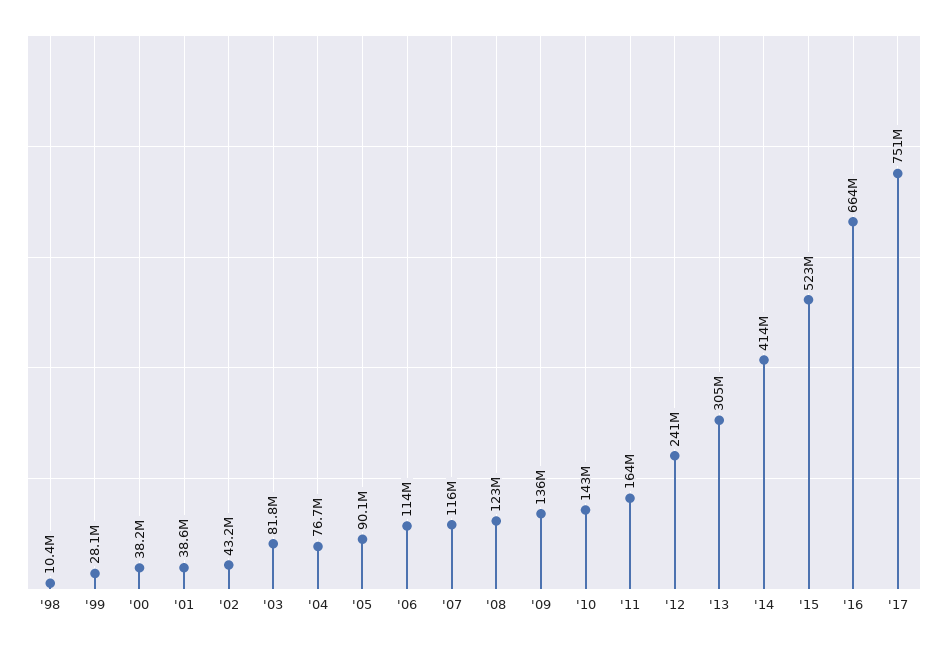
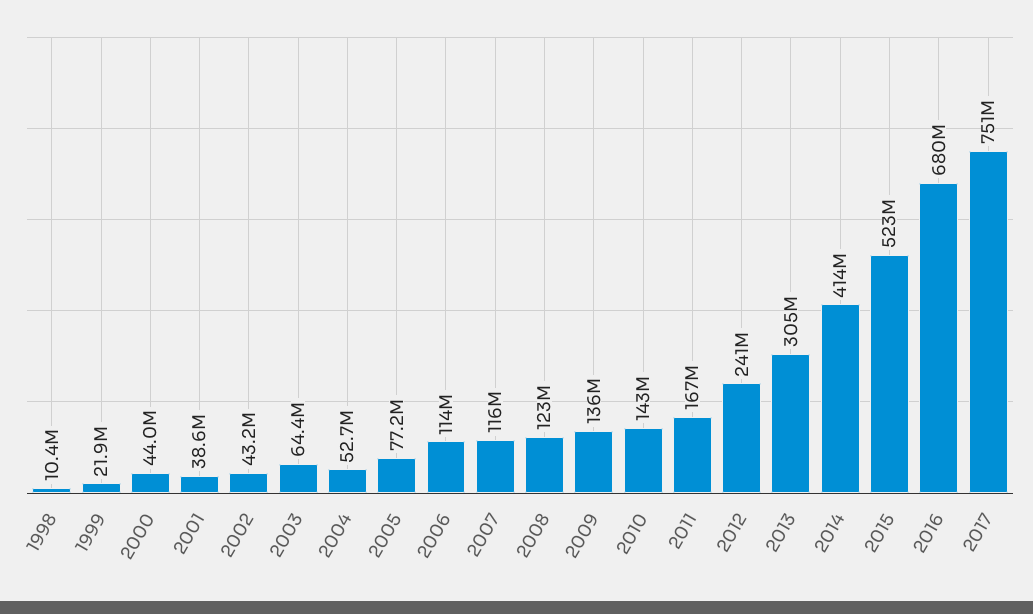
  {
    "'98": 10400000,
-   "'99": 28100000,
+   "'99": 21900000,
-   "'00": 38200000,
+   "'00": 44000000,
    "'01": 38600000,
    "'02": 43200000,
-   "'03": 81800000,
+   "'03": 64400000,
-   "'04": 76700000,
+   "'04": 52700000,
-   "'05": 90100000,
+   "'05": 77200000,
    "'06": 114000000,
    "'07": 116000000,
    "'08": 123000000,
    "'09": 136000000,
    "'10": 143000000,
-   "'11": 164000000,
+   "'11": 167000000,
    "'12": 241000000,
    "'13": 305000000,
    "'14": 414000000,
    "'15": 523000000,
-   "'16": 664000000,
+   "'16": 680000000,
    "'17": 751000000
  }

